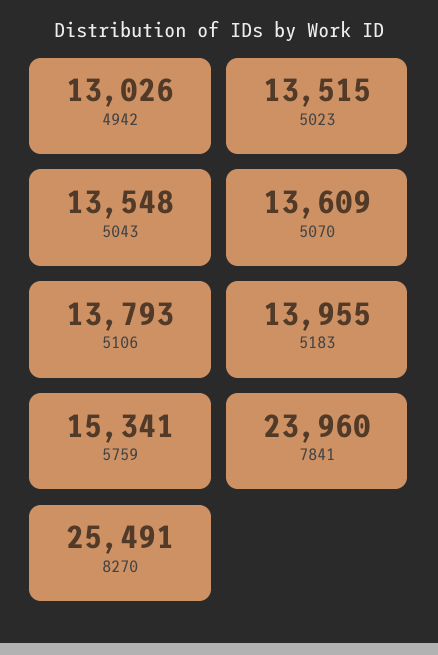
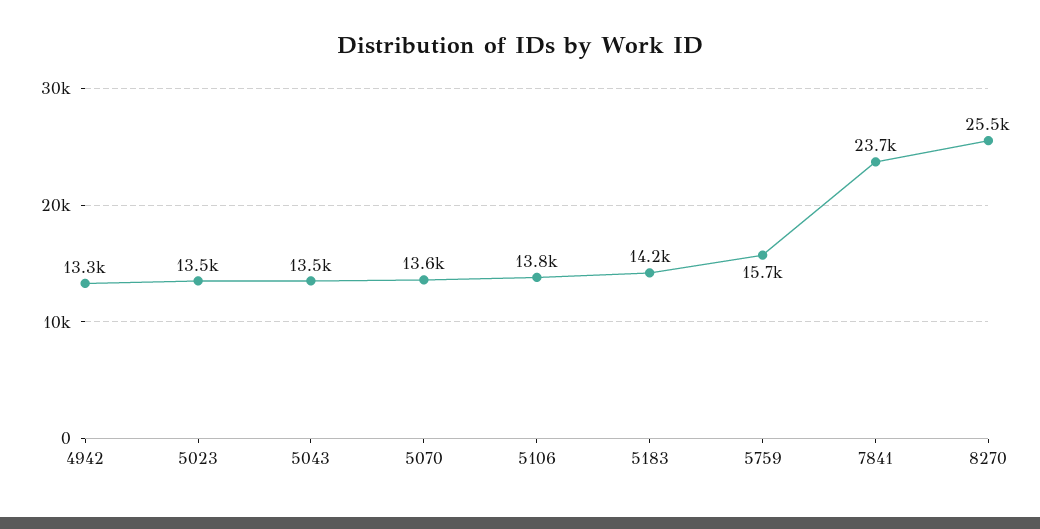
  {
-   "4942": 13026,
+   "4942": 13300,
    "5023": 13515,
    "5043": 13548,
    "5070": 13609,
    "5106": 13793,
-   "5183": 13955,
+   "5183": 14200,
-   "5759": 15341,
+   "5759": 15700,
-   "7841": 23960,
+   "7841": 23700,
    "8270": 25491
  }

